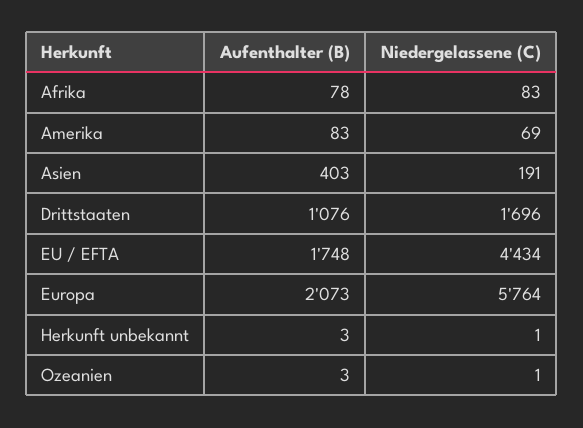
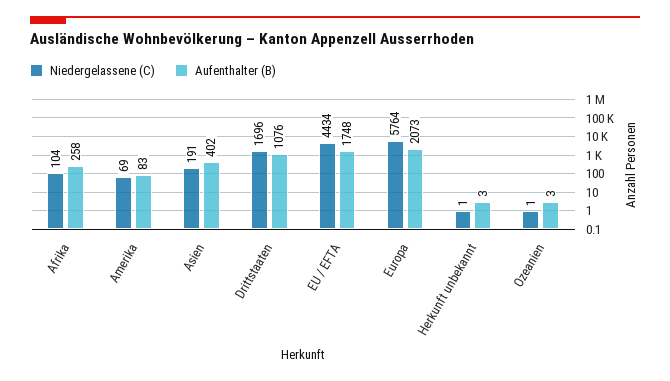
  {
    "Aufenthalter (B)": {
-     "Afrika": 78,
+     "Afrika": 258,
      "Amerika": 83,
-     "Asien": 403,
+     "Asien": 402,
      "Drittstaaten": 1076,
      "EU / EFTA": 1748,
      "Europa": 2073,
      "Herkunft unbekannt": 3,
      "Ozeanien": 3
    },
    "Niedergelassene (C)": {
-     "Afrika": 83,
+     "Afrika": 104,
      "Amerika": 69,
      "Asien": 191,
      "Drittstaaten": 1696,
      "EU / EFTA": 4434,
      "Europa": 5764,
      "Herkunft unbekannt": 1,
      "Ozeanien": 1
    }
  }

